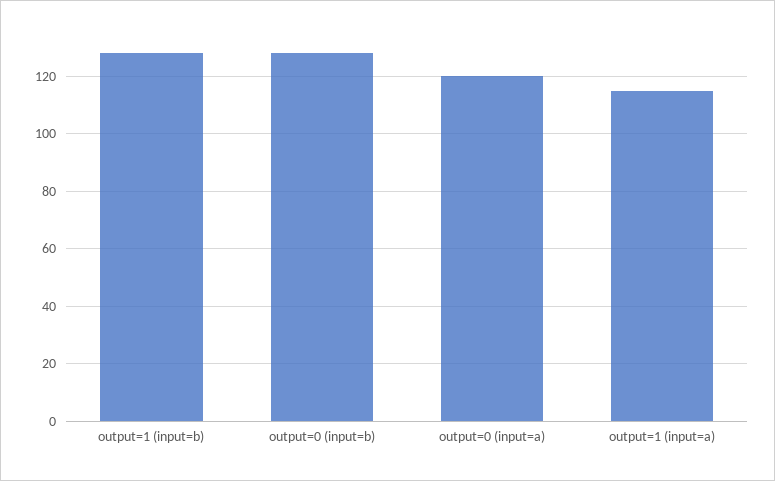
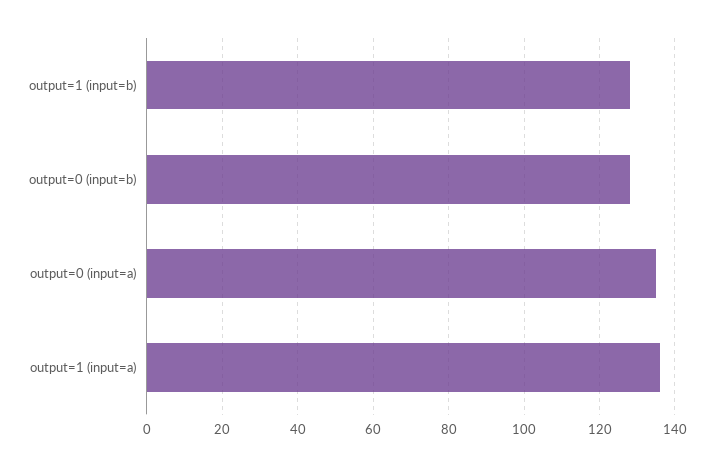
  {
    "output=1 (input=b)": 130,
    "output=0 (input=b)": 130,
-   "output=0 (input=a)": 120,
+   "output=0 (input=a)": 135,
-   "output=1 (input=a)": 115
+   "output=1 (input=a)": 135
  }

